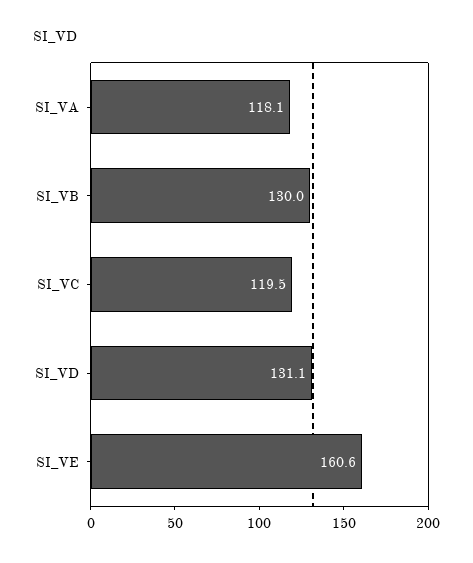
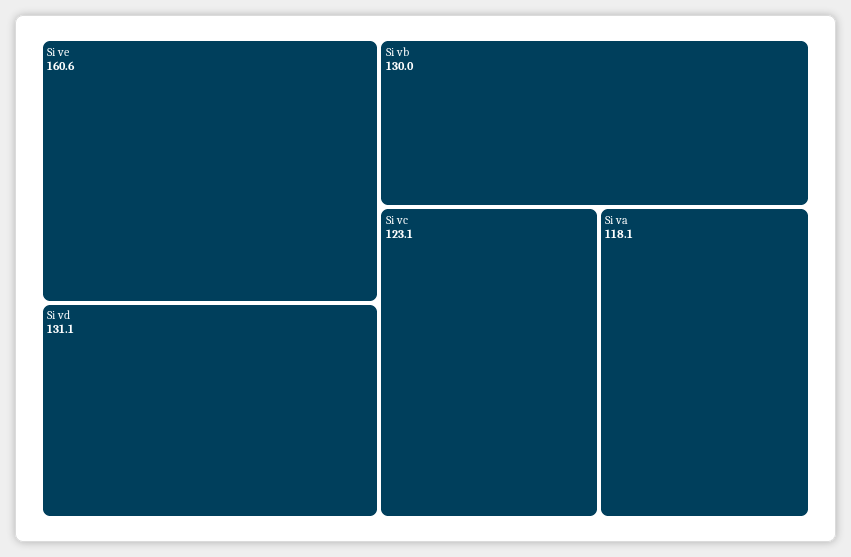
  {
    "SI_VA": 118.1,
    "SI_VB": 130,
-   "SI_VC": 119.5,
+   "SI_VC": 123.1,
    "SI_VD": 131.1,
    "SI_VE": 160.6
  }

